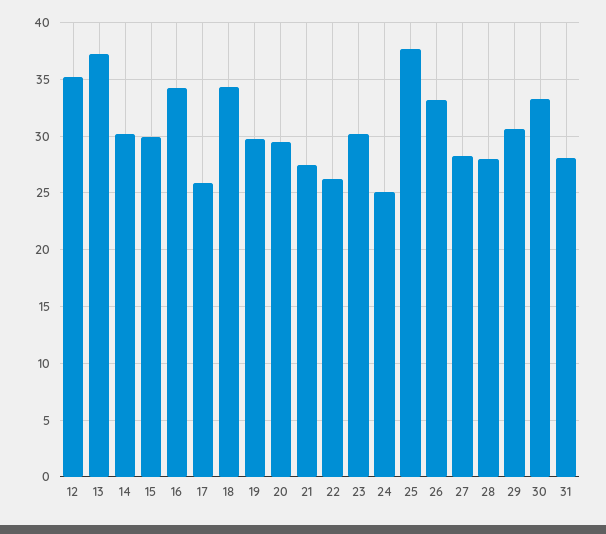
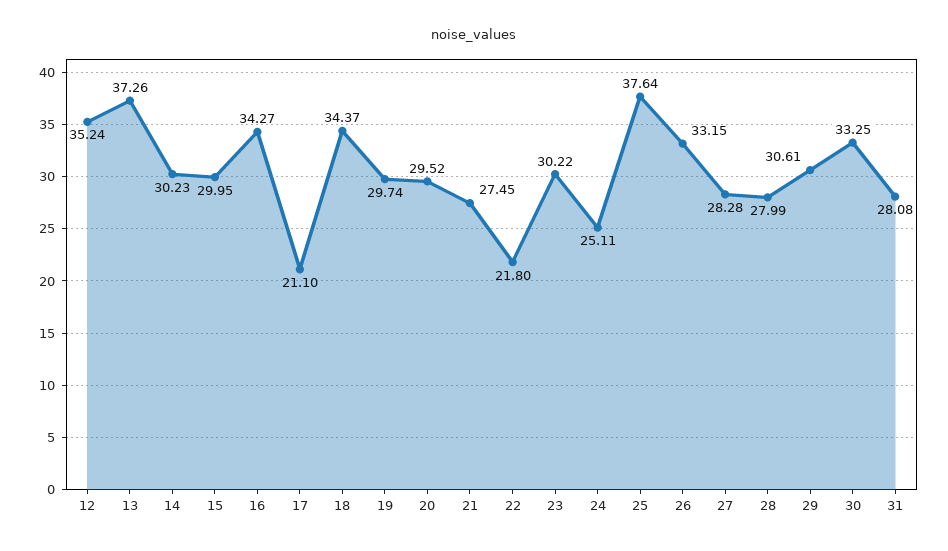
  {
    "12": 35.24,
    "13": 37.26,
    "14": 30.23,
    "15": 29.95,
    "16": 34.27,
-   "17": 26,
+   "17": 21.1,
    "18": 34.37,
    "19": 29.74,
    "20": 29.52,
    "21": 27.45,
-   "22": 26,
+   "22": 21.8,
    "23": 30.22,
    "24": 25.11,
    "25": 37.64,
    "26": 33.15,
    "27": 28.28,
    "28": 27.99,
    "29": 30.61,
    "30": 33.25,
    "31": 28.08
  }

